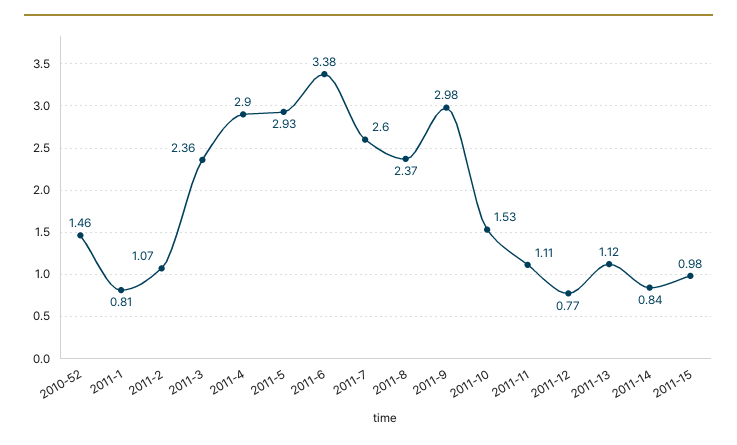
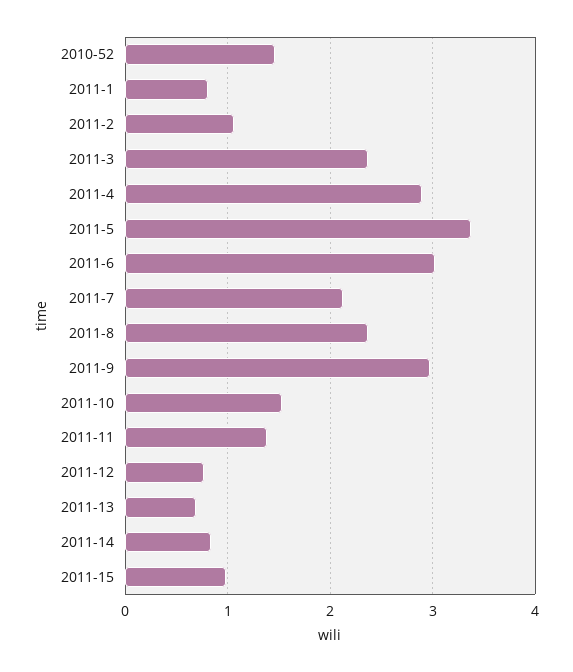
  {
    "2010-52": 1.46,
    "2011-1": 0.81,
    "2011-2": 1.07,
    "2011-3": 2.36,
    "2011-4": 2.9,
-   "2011-5": 2.93,
+   "2011-5": 3.4,
-   "2011-6": 3.38,
+   "2011-6": 3,
-   "2011-7": 2.6,
+   "2011-7": 2.1,
    "2011-8": 2.37,
    "2011-9": 2.98,
    "2011-10": 1.53,
-   "2011-11": 1.11,
+   "2011-11": 1.4,
    "2011-12": 0.77,
-   "2011-13": 1.12,
+   "2011-13": 0.7,
    "2011-14": 0.84,
    "2011-15": 0.98
  }

